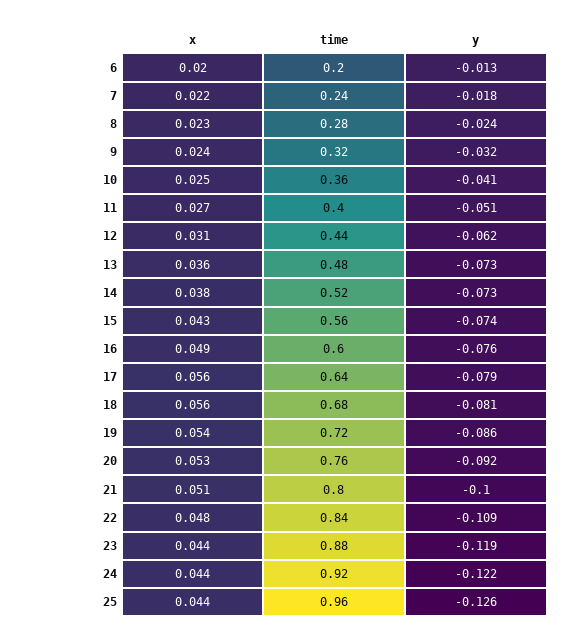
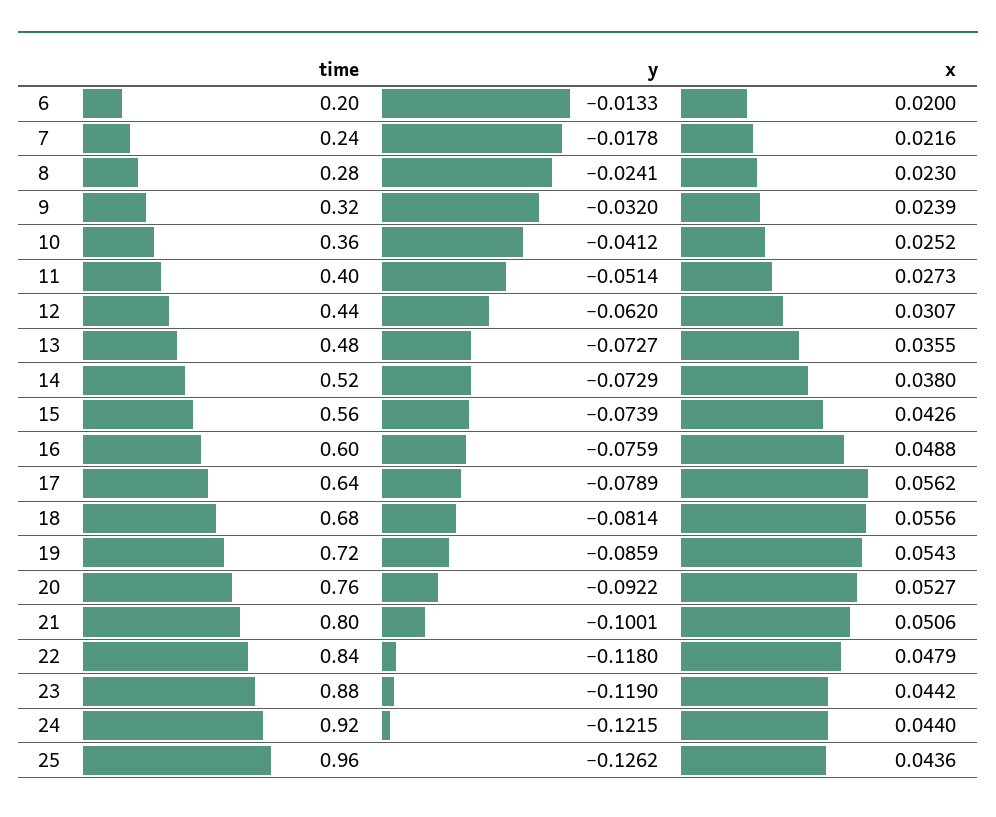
  {
    "x": {
      "6": 0.02,
      "7": 0.0216,
      "8": 0.023,
      "9": 0.0239,
      "10": 0.0252,
      "11": 0.0273,
      "12": 0.0307,
      "13": 0.0355,
      "14": 0.038,
      "15": 0.0426,
      "16": 0.0488,
      "17": 0.0562,
      "18": 0.0556,
      "19": 0.0543,
      "20": 0.0527,
      "21": 0.0506,
      "22": 0.0479,
      "23": 0.0442,
      "24": 0.044,
      "25": 0.0436
    },
    "time": {
      "6": 0.2,
      "7": 0.24,
      "8": 0.28,
      "9": 0.32,
      "10": 0.36,
      "11": 0.4,
      "12": 0.44,
      "13": 0.48,
      "14": 0.52,
      "15": 0.56,
      "16": 0.6,
      "17": 0.64,
      "18": 0.68,
      "19": 0.72,
      "20": 0.76,
      "21": 0.8,
      "22": 0.84,
      "23": 0.88,
      "24": 0.92,
      "25": 0.96
    },
    "y": {
      "6": -0.0133,
      "7": -0.0178,
      "8": -0.0241,
      "9": -0.032,
      "10": -0.0412,
      "11": -0.0514,
      "12": -0.062,
      "13": -0.0727,
      "14": -0.0729,
      "15": -0.0739,
      "16": -0.0759,
      "17": -0.0789,
      "18": -0.0814,
      "19": -0.0859,
      "20": -0.0922,
      "21": -0.1001,
-     "22": -0.109,
+     "22": -0.118,
      "23": -0.119,
      "24": -0.1215,
      "25": -0.1262
    }
  }

